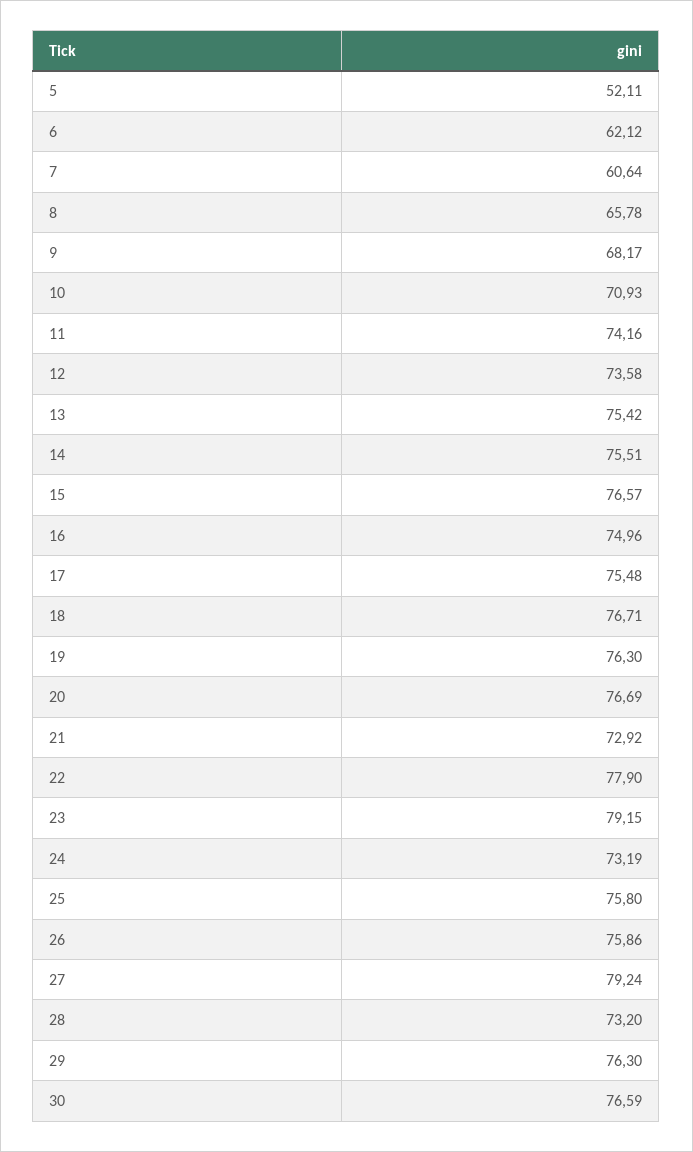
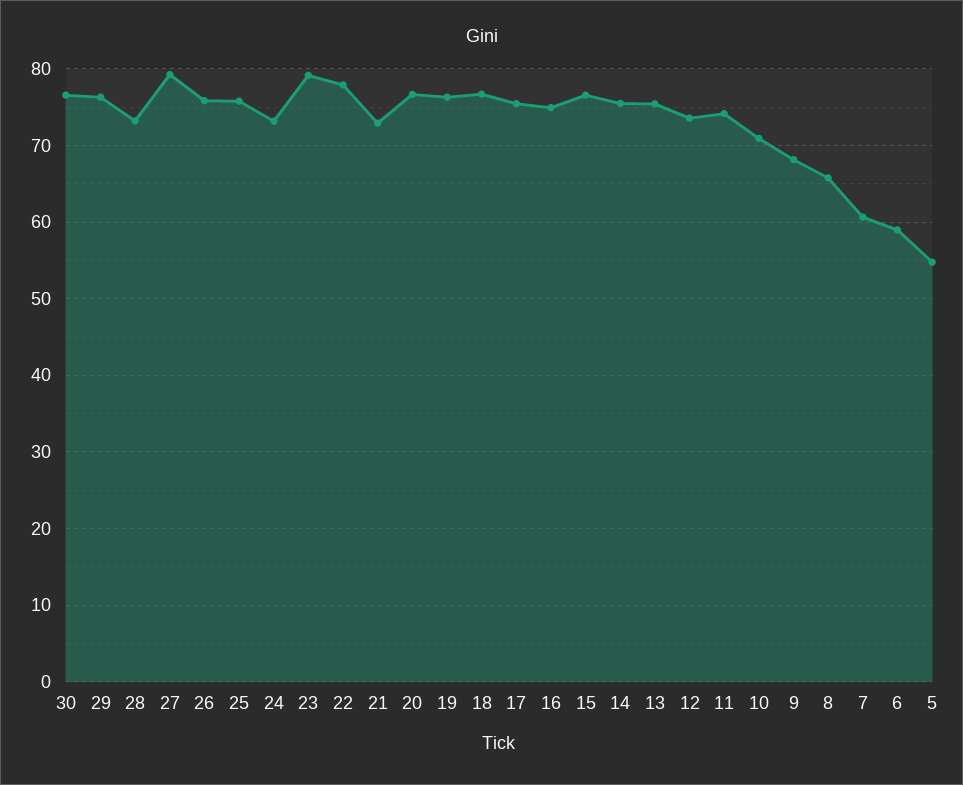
  {
-   "5": 52.11,
+   "5": 55,
-   "6": 62.12,
+   "6": 59,
    "7": 60.64,
    "8": 65.78,
    "9": 68.17,
    "10": 70.93,
    "11": 74.16,
    "12": 73.58,
    "13": 75.42,
    "14": 75.51,
    "15": 76.57,
    "16": 74.96,
    "17": 75.48,
    "18": 76.71,
    "19": 76.3,
    "20": 76.69,
    "21": 72.92,
    "22": 77.9,
    "23": 79.15,
    "24": 73.19,
    "25": 75.8,
    "26": 75.86,
    "27": 79.24,
    "28": 73.2,
    "29": 76.3,
    "30": 76.59
  }

